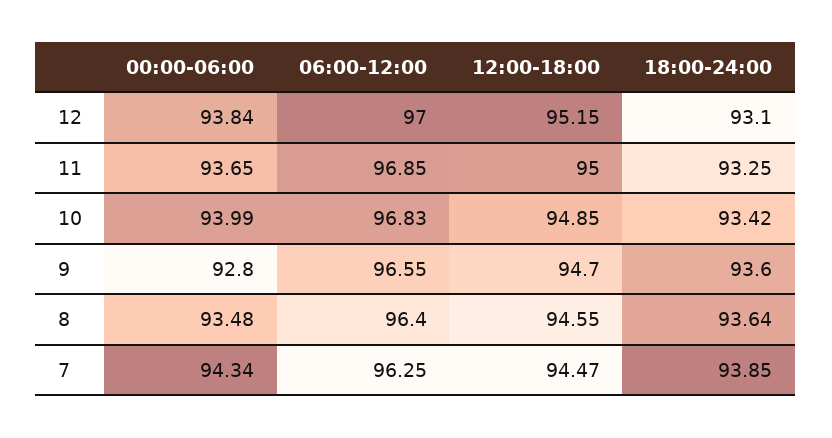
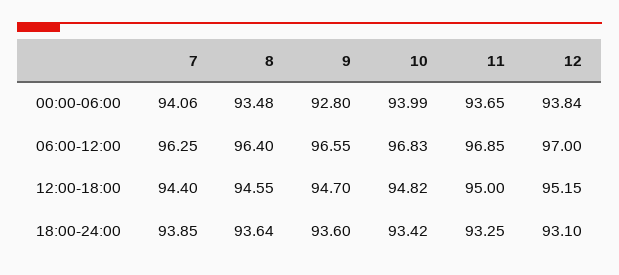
  {
    "00:00-06:00": {
      "12": 93.84,
      "11": 93.65,
      "10": 93.99,
      "9": 92.8,
      "8": 93.48,
-     "7": 94.34
+     "7": 94.06
    },
    "06:00-12:00": {
      "12": 97,
      "11": 96.85,
      "10": 96.83,
      "9": 96.55,
      "8": 96.4,
      "7": 96.25
    },
    "12:00-18:00": {
      "12": 95.15,
      "11": 95,
-     "10": 94.85,
+     "10": 94.82,
      "9": 94.7,
      "8": 94.55,
-     "7": 94.47
+     "7": 94.4
    },
    "18:00-24:00": {
      "12": 93.1,
      "11": 93.25,
      "10": 93.42,
      "9": 93.6,
      "8": 93.64,
      "7": 93.85
    }
  }

